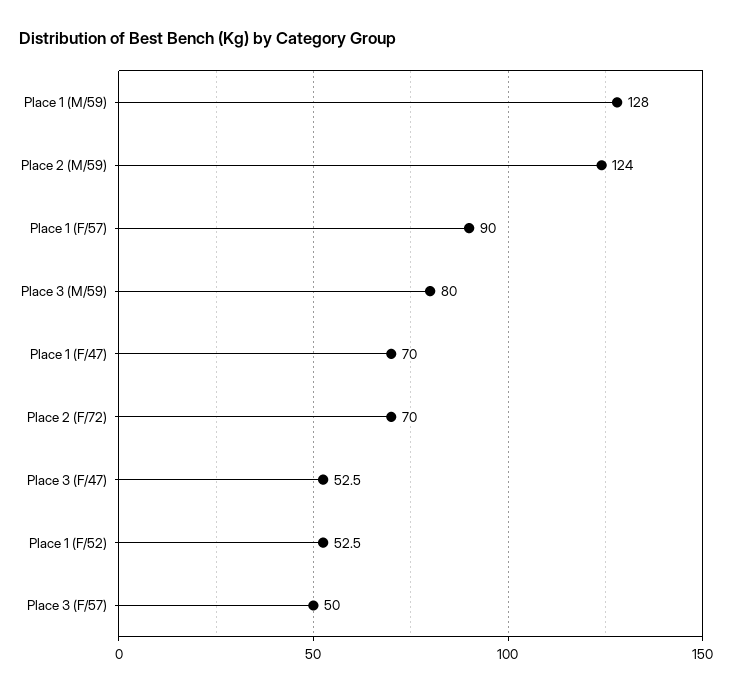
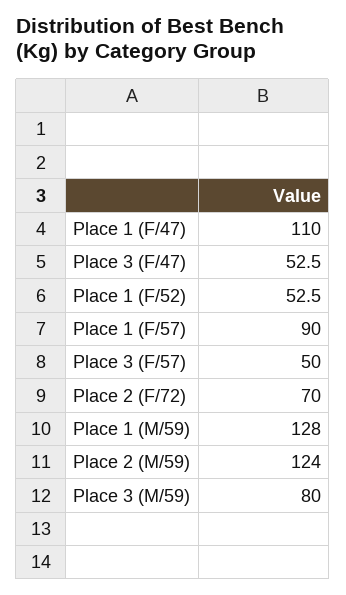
  {
    "Place 1 (M/59)": 128,
    "Place 2 (M/59)": 124,
    "Place 1 (F/57)": 90,
    "Place 3 (M/59)": 80,
-   "Place 1 (F/47)": 70,
+   "Place 1 (F/47)": 110,
    "Place 2 (F/72)": 70,
    "Place 3 (F/47)": 52.5,
    "Place 1 (F/52)": 52.5,
    "Place 3 (F/57)": 50
  }

